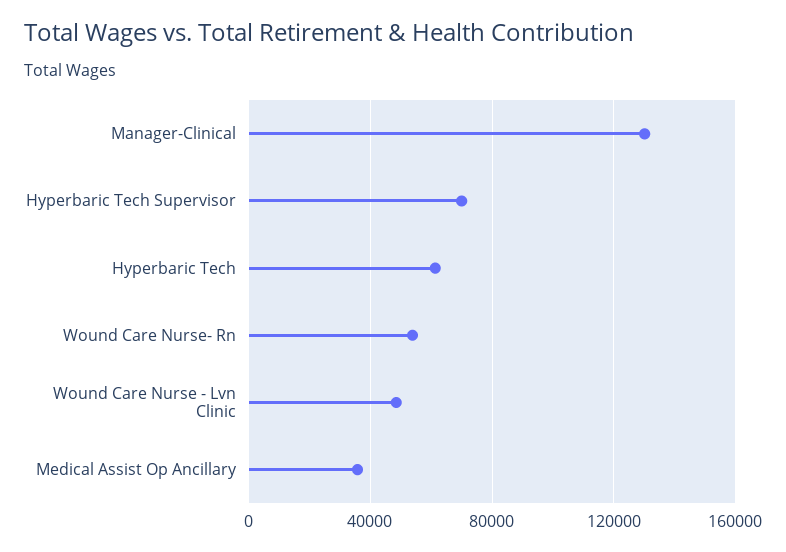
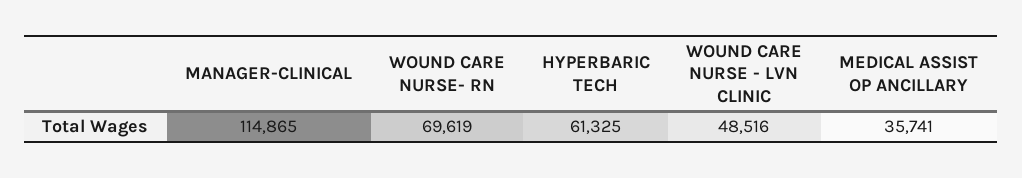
  {
-   "Manager-Clinical": 130000,
+   "Manager-Clinical": 114865,
-   "Hyperbaric Tech Supervisor": 70000,
    "Hyperbaric Tech": 61325,
-   "Wound Care Nurse- Rn": 55000,
+   "Wound Care Nurse- Rn": 69619,
    "Wound Care Nurse - Lvn Clinic": 48516,
    "Medical Assist Op Ancillary": 35741
  }

